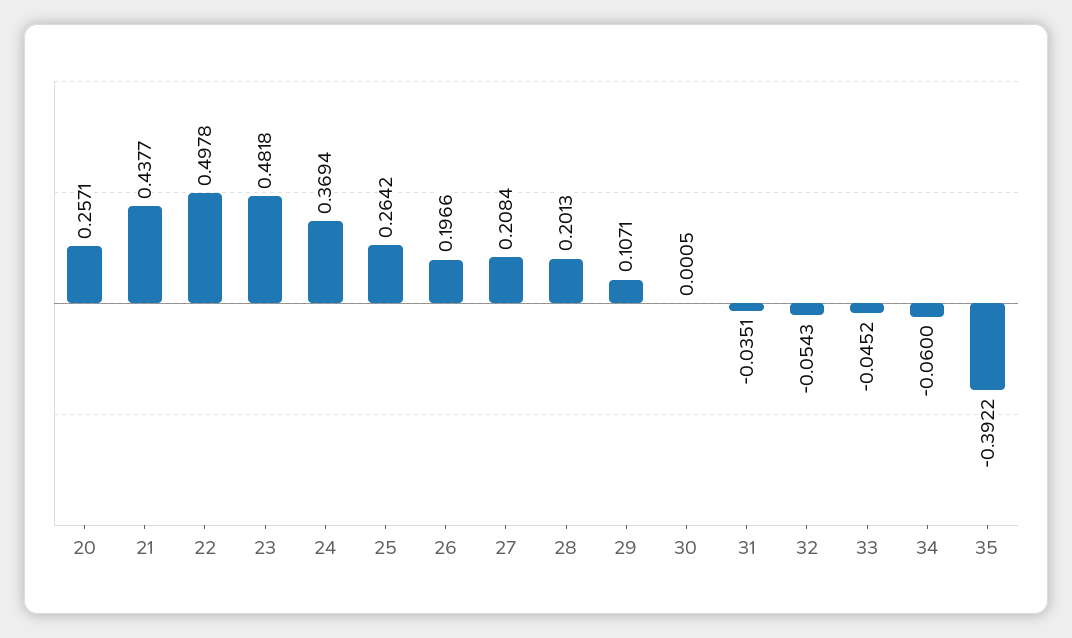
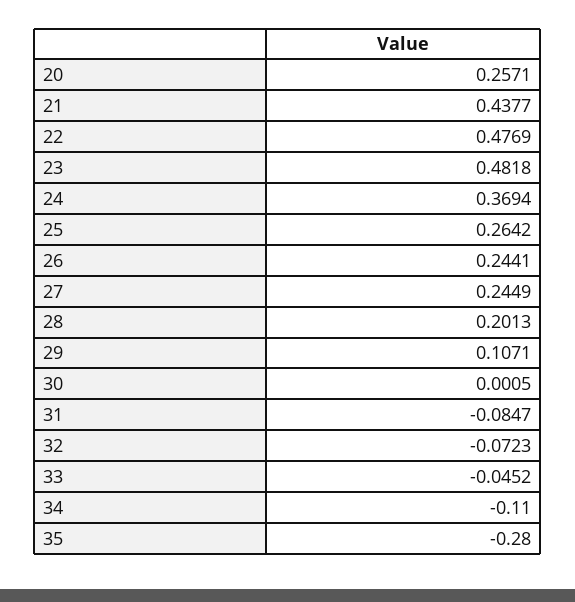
  {
    "20": 0.2571,
    "21": 0.4377,
-   "22": 0.4978,
+   "22": 0.4769,
    "23": 0.4818,
    "24": 0.3694,
    "25": 0.2642,
-   "26": 0.1966,
+   "26": 0.2441,
-   "27": 0.2084,
+   "27": 0.2449,
    "28": 0.2013,
    "29": 0.1071,
    "30": 0.0005,
-   "31": -0.0351,
+   "31": -0.0847,
-   "32": -0.0543,
+   "32": -0.0723,
    "33": -0.0452,
-   "34": -0.06,
+   "34": -0.11,
-   "35": -0.3922
+   "35": -0.28
  }

